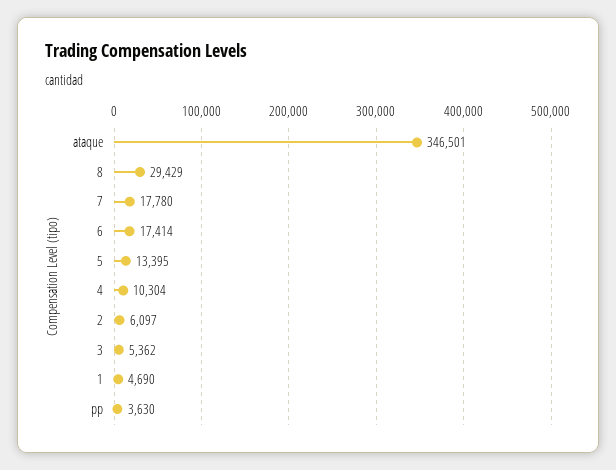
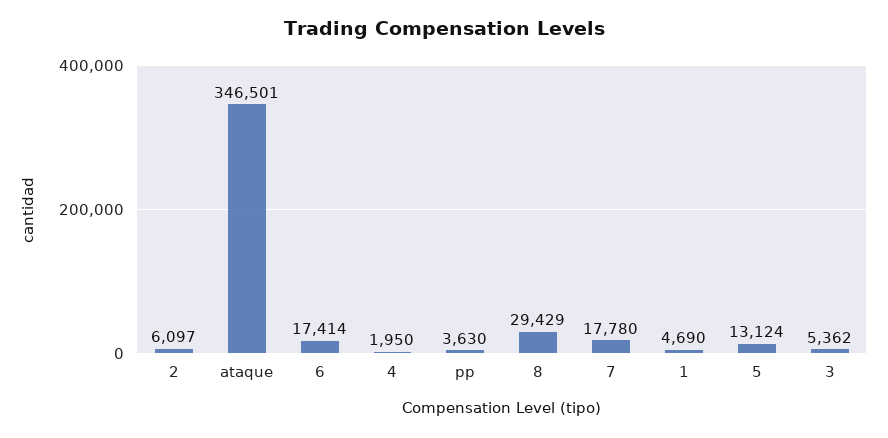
  {
    "ataque": 346501,
    "8": 29429,
    "7": 17780,
    "6": 17414,
-   "5": 13395,
+   "5": 13124,
-   "4": 10304,
+   "4": 1950,
    "2": 6097,
    "3": 5362,
    "1": 4690,
    "pp": 3630
  }

